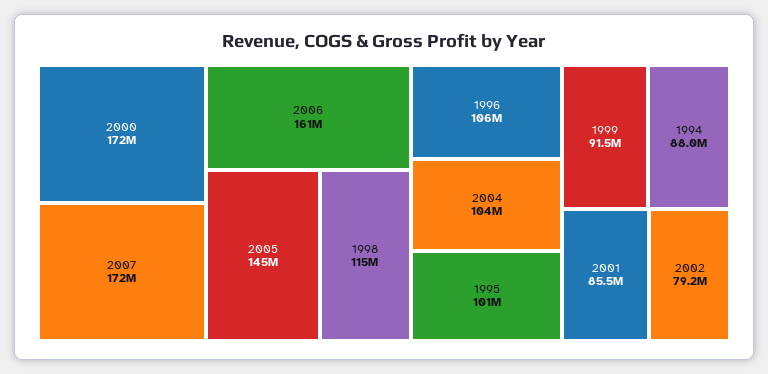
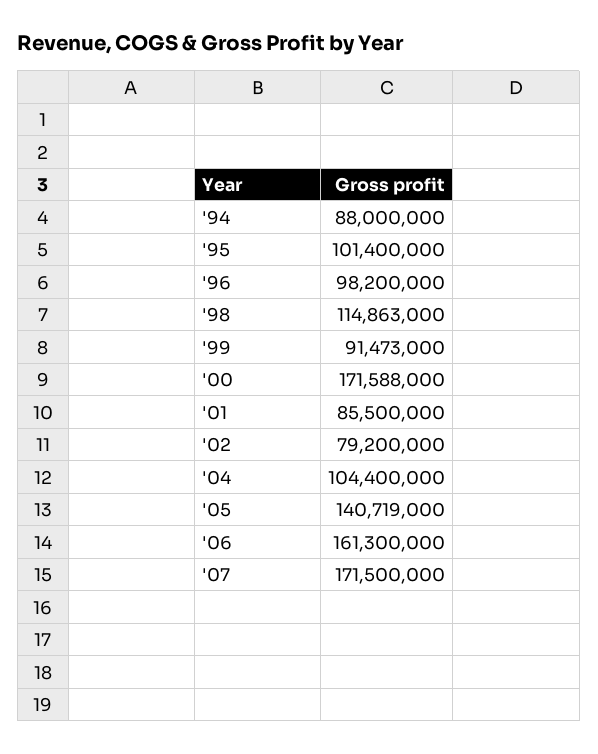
  {
    "2000": 171588000,
    "2007": 171500000,
    "2006": 161300000,
-   "2005": 145000000,
+   "2005": 140719000,
    "1998": 114863000,
-   "1996": 106000000,
+   "1996": 98200000,
    "2004": 104400000,
    "1995": 101400000,
    "1999": 91473000,
    "1994": 88000000,
    "2001": 85500000,
    "2002": 79200000
  }

